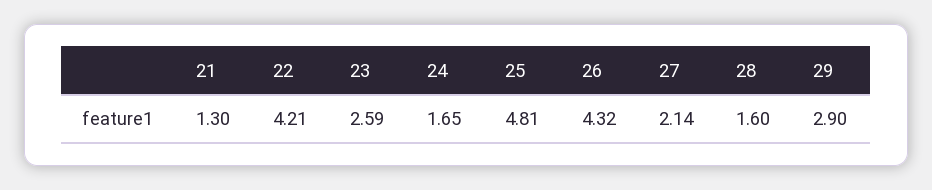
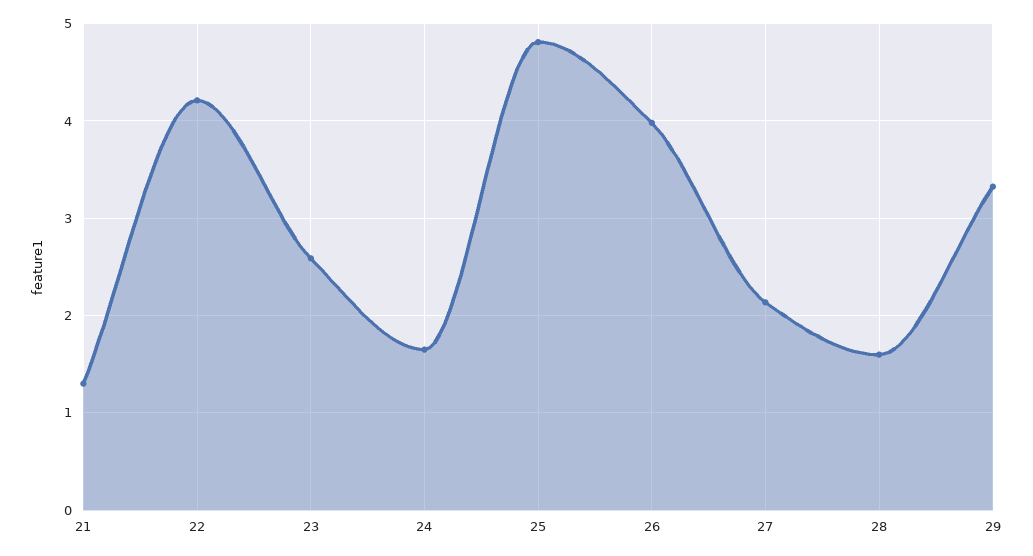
  {
    "21": 1.3,
    "22": 4.21,
    "23": 2.59,
    "24": 1.65,
    "25": 4.81,
-   "26": 4.32,
+   "26": 4,
    "27": 2.14,
    "28": 1.6,
-   "29": 2.9
+   "29": 3.3
  }

